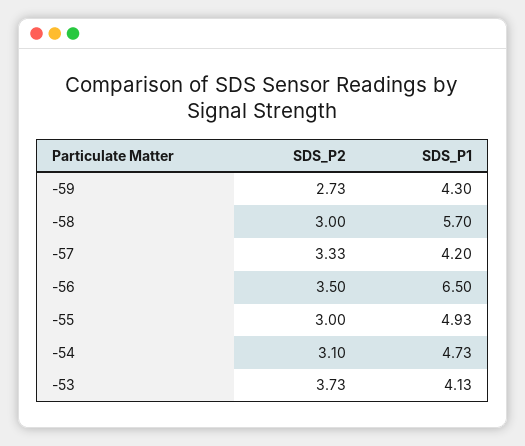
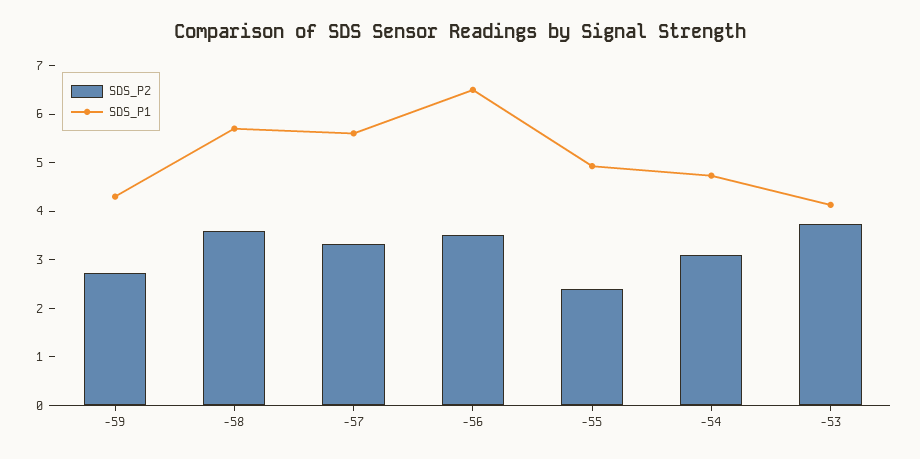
  {
    "SDS_P2": {
      "-59": 2.73,
-     "-58": 3,
+     "-58": 3.6,
      "-57": 3.33,
      "-56": 3.5,
-     "-55": 3,
+     "-55": 2.4,
      "-54": 3.1,
      "-53": 3.73
    },
    "SDS_P1": {
      "-59": 4.3,
      "-58": 5.7,
-     "-57": 4.2,
+     "-57": 5.6,
      "-56": 6.5,
      "-55": 4.93,
      "-54": 4.73,
      "-53": 4.13
    }
  }

